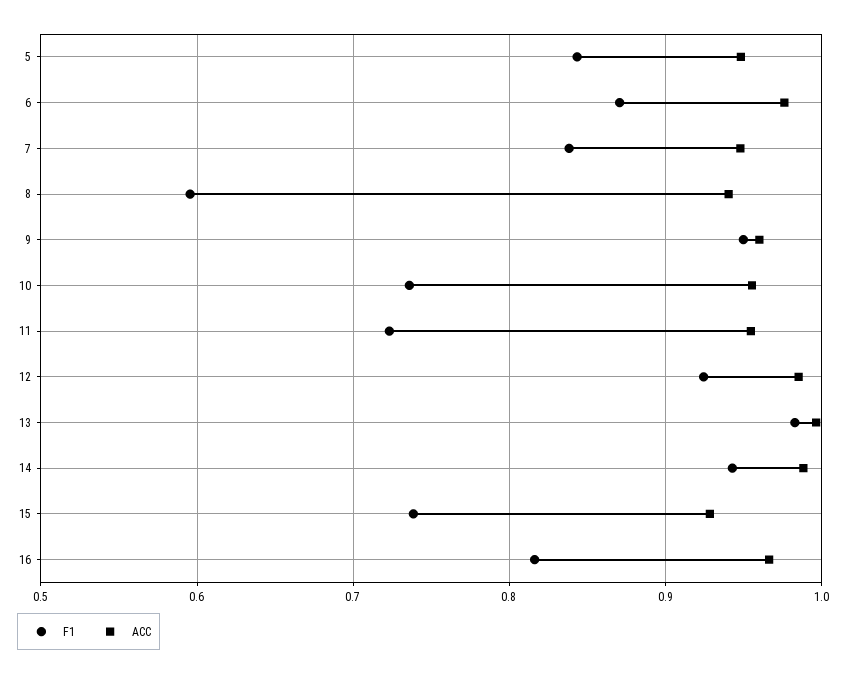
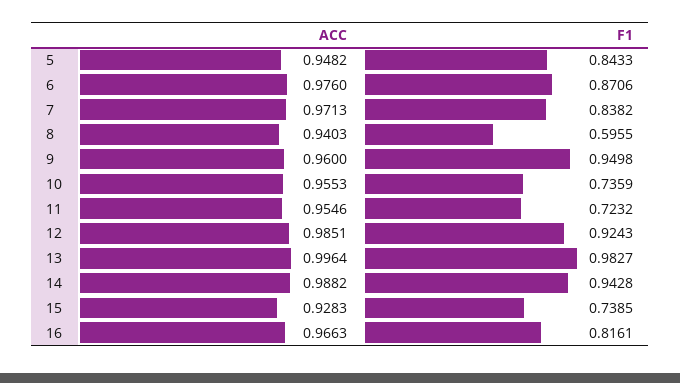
  {
    "F1": {
      "5": 0.8433,
      "6": 0.8706,
      "7": 0.8382,
      "8": 0.5955,
      "9": 0.9498,
      "10": 0.7359,
      "11": 0.7232,
      "12": 0.9243,
      "13": 0.9827,
      "14": 0.9428,
      "15": 0.7385,
      "16": 0.8161
    },
    "ACC": {
      "5": 0.9482,
      "6": 0.976,
-     "7": 0.95,
+     "7": 0.9713,
      "8": 0.9403,
      "9": 0.96,
      "10": 0.9553,
      "11": 0.9546,
      "12": 0.9851,
      "13": 0.9964,
      "14": 0.9882,
      "15": 0.9283,
      "16": 0.9663
    }
  }

